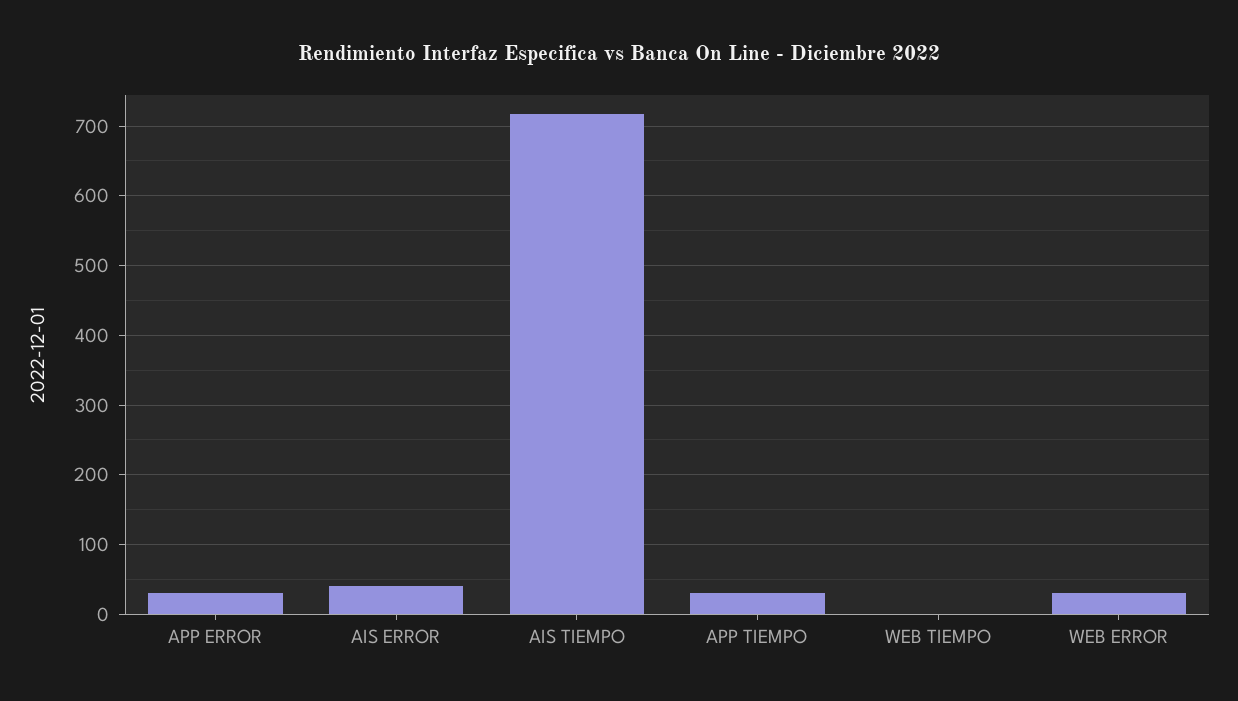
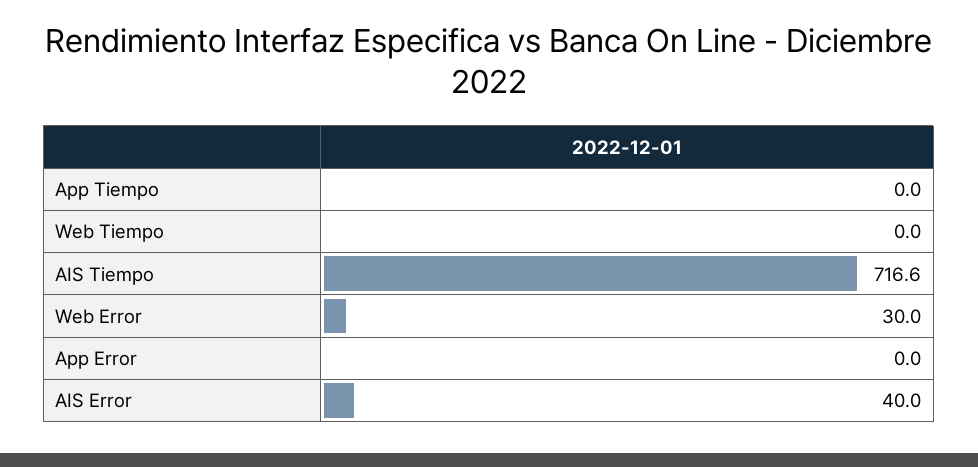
  {
-   "APP ERROR": 30,
+   "APP ERROR": 0,
    "AIS ERROR": 40,
    "AIS TIEMPO": 716.6,
-   "APP TIEMPO": 30,
+   "APP TIEMPO": 0,
    "WEB TIEMPO": 0,
    "WEB ERROR": 30
  }

